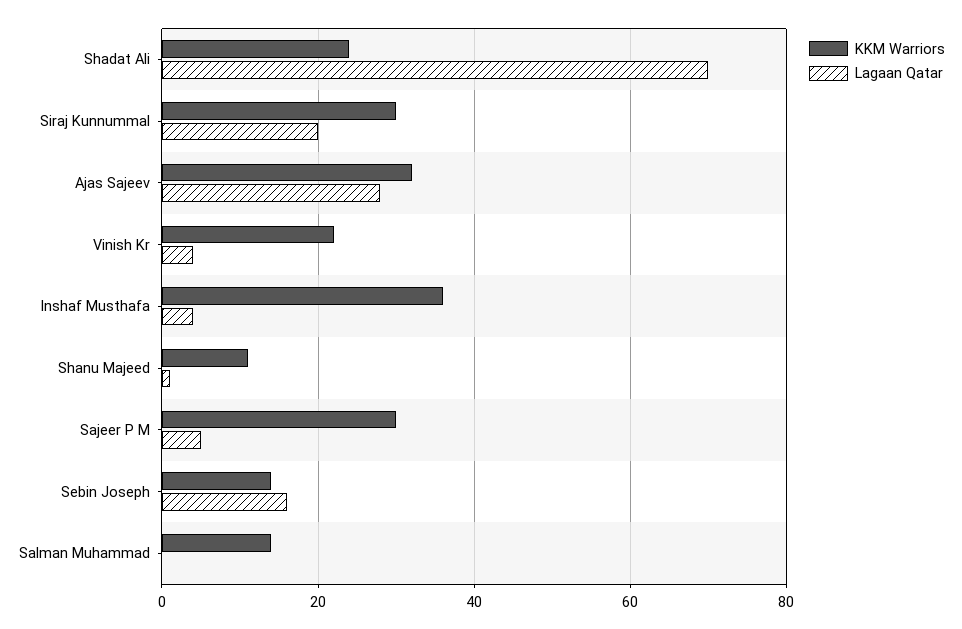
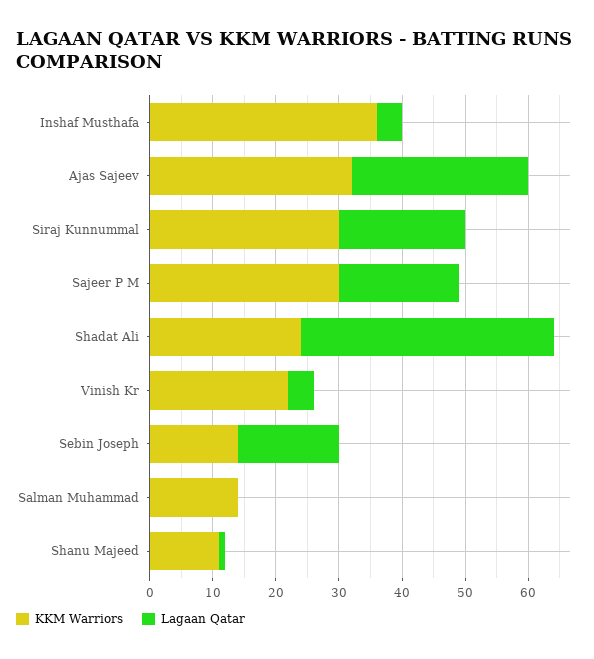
  {
    "KKM Warriors": {
      "Shadat Ali": 25,
      "Siraj Kunnummal": 30,
      "Ajas Sajeev": 30,
      "Vinish Kr": 20,
      "Inshaf Musthafa": 35,
      "Shanu Majeed": 10,
      "Sajeer P M": 30,
      "Sebin Joseph": 15,
      "Salman Muhammad": 15
    },
    "Lagaan Qatar": {
-     "Shadat Ali": 70,
+     "Shadat Ali": 40,
      "Siraj Kunnummal": 20,
      "Ajas Sajeev": 30,
      "Vinish Kr": 5,
      "Inshaf Musthafa": 5,
      "Shanu Majeed": 0,
-     "Sajeer P M": 5,
+     "Sajeer P M": 20,
      "Sebin Joseph": 15,
      "Salman Muhammad": 0
    }
  }

